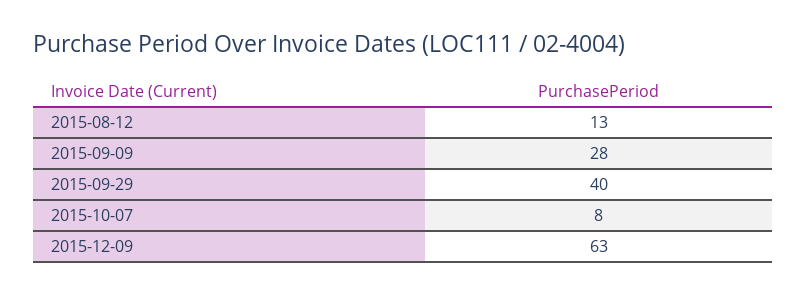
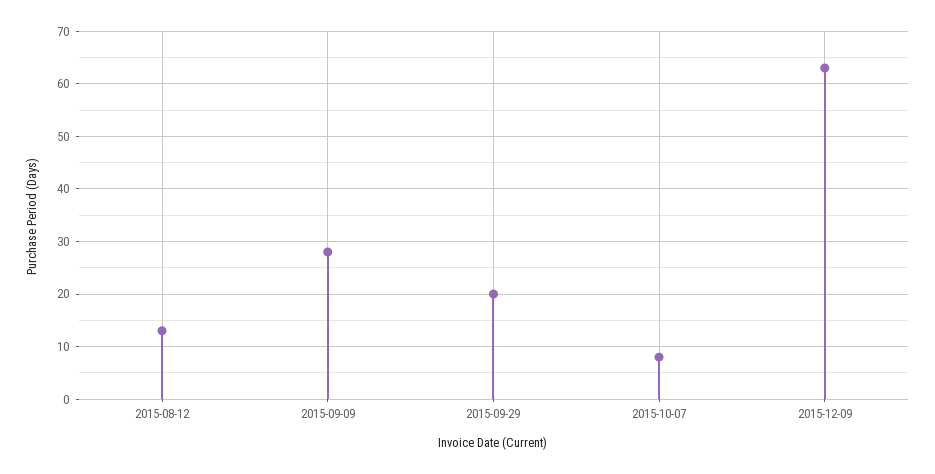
  {
    "2015-08-12": 13,
    "2015-09-09": 28,
-   "2015-09-29": 40,
+   "2015-09-29": 20,
    "2015-10-07": 8,
    "2015-12-09": 63
  }

